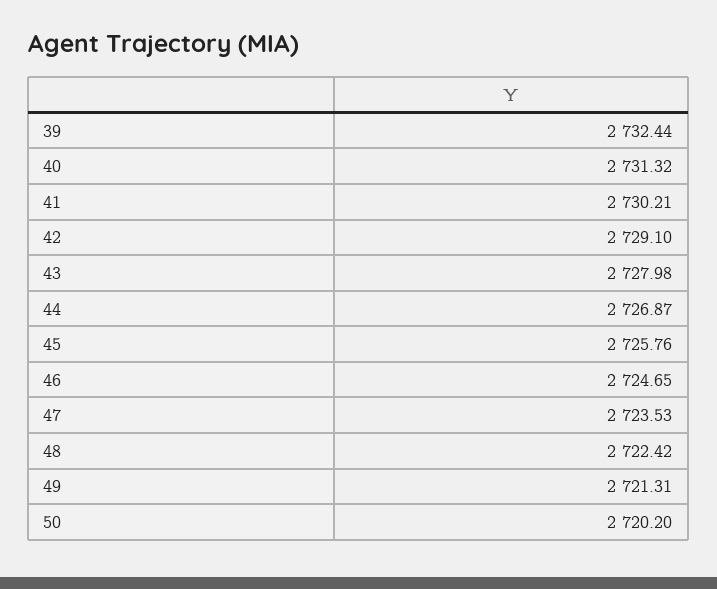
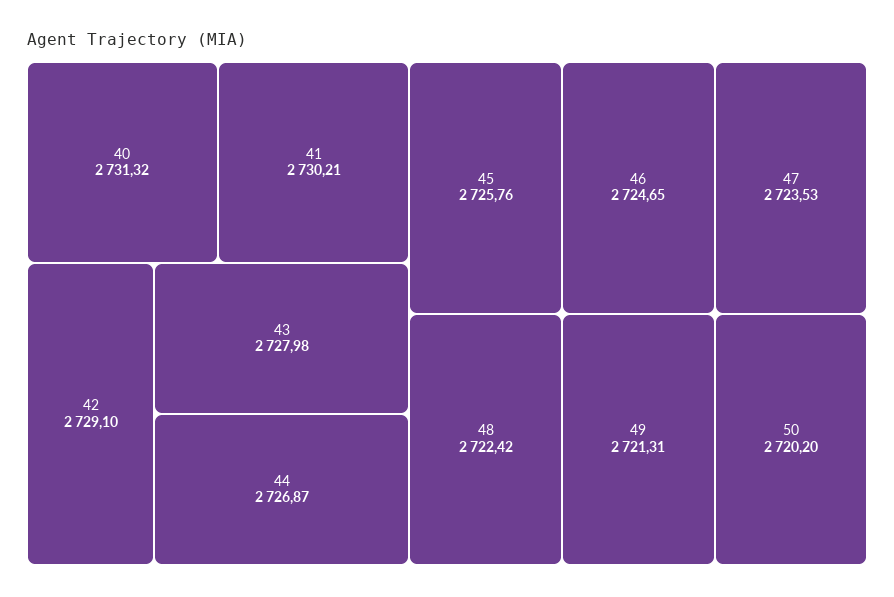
  {
-   "39": 2732.44,
    "40": 2731.32,
    "41": 2730.21,
    "42": 2729.1,
    "43": 2727.98,
    "44": 2726.87,
    "45": 2725.76,
    "46": 2724.65,
    "47": 2723.53,
    "48": 2722.42,
    "49": 2721.31,
    "50": 2720.2
  }

